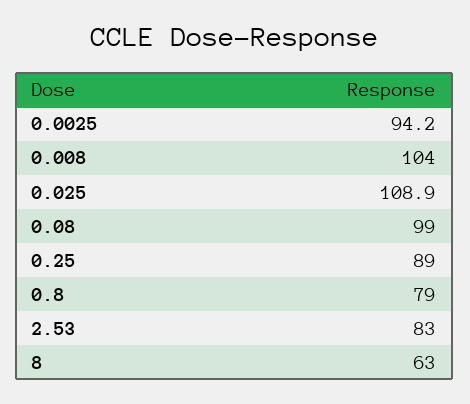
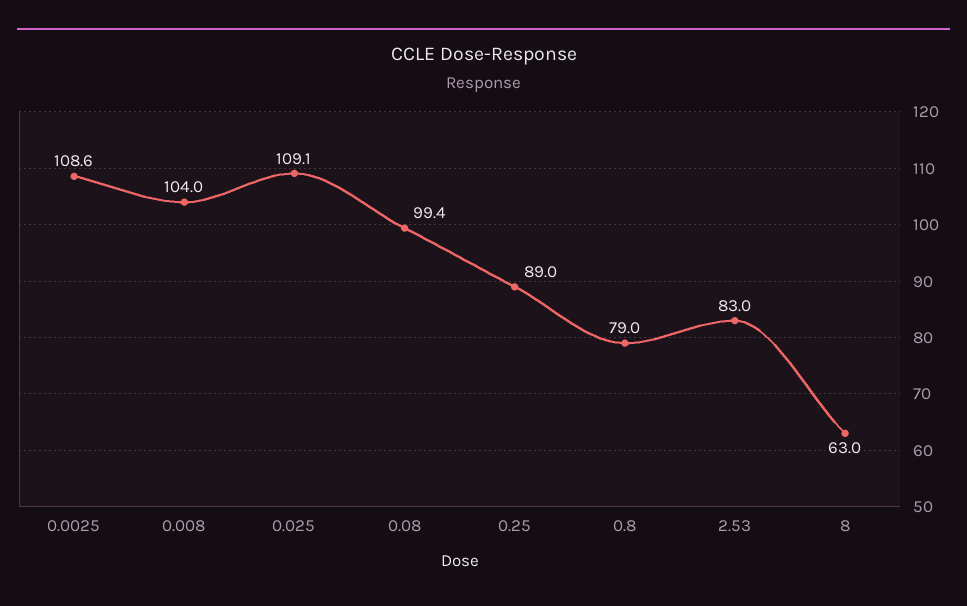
  {
-   "0.0025": 94.2,
+   "0.0025": 108.6,
    "0.008": 104,
-   "0.025": 108.9,
+   "0.025": 109.1,
-   "0.08": 99,
+   "0.08": 99.4,
    "0.25": 89,
    "0.8": 79,
    "2.53": 83,
    "8": 63
  }

